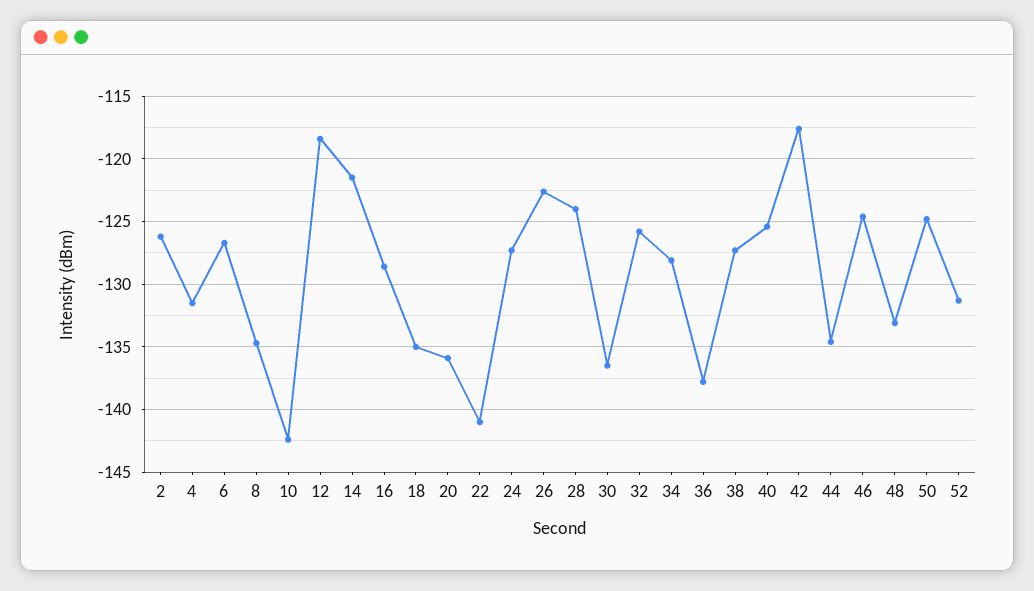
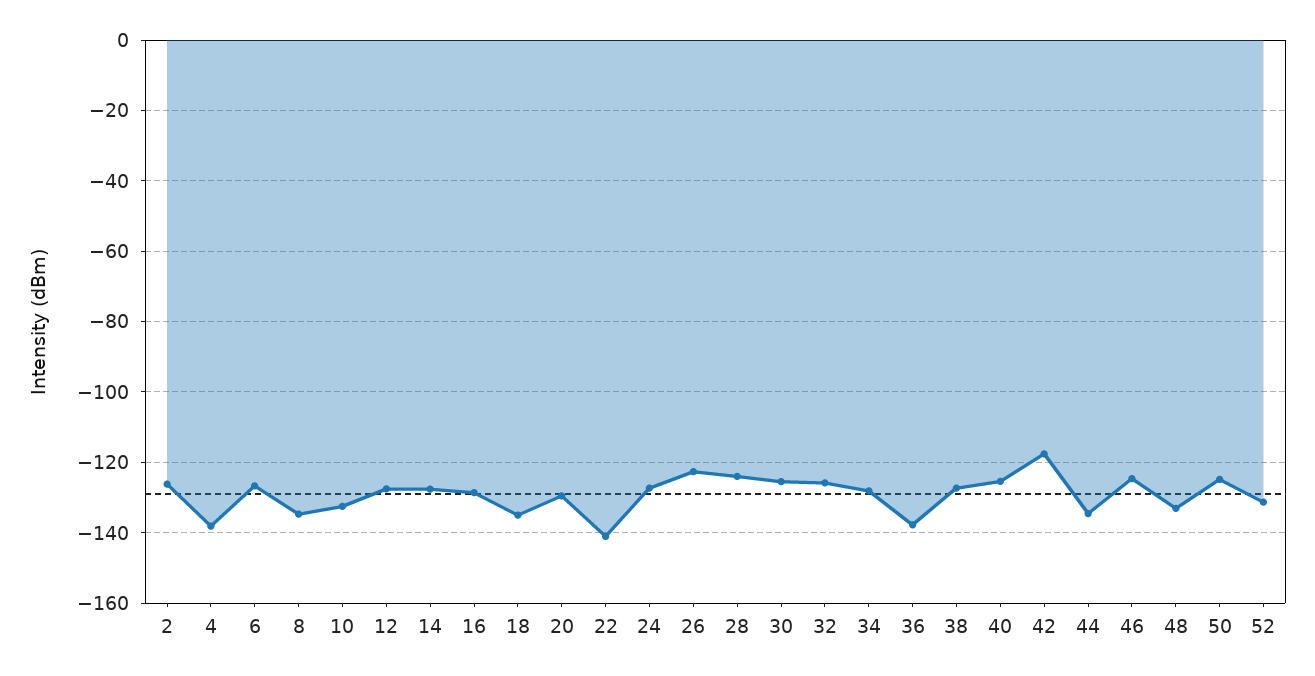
  {
    "2": -126,
-   "4": -131.5,
+   "4": -138,
    "6": -126.5,
    "8": -134.5,
-   "10": -142.5,
+   "10": -132,
-   "12": -118.5,
+   "12": -128,
-   "14": -121.5,
+   "14": -128,
    "16": -128.5,
    "18": -135,
-   "20": -136,
+   "20": -130,
    "22": -141,
    "24": -127.5,
    "26": -122.5,
    "28": -124,
-   "30": -136.5,
+   "30": -126,
    "32": -126,
    "34": -128,
    "36": -138,
    "38": -127.5,
    "40": -125.5,
    "42": -117.5,
    "44": -134.5,
    "46": -124.5,
    "48": -133,
    "50": -125,
    "52": -131.5
  }

